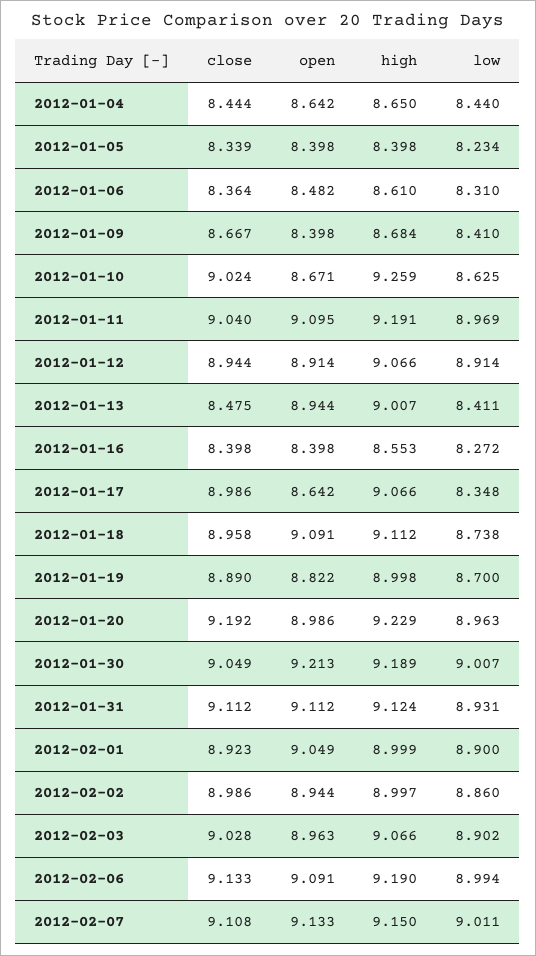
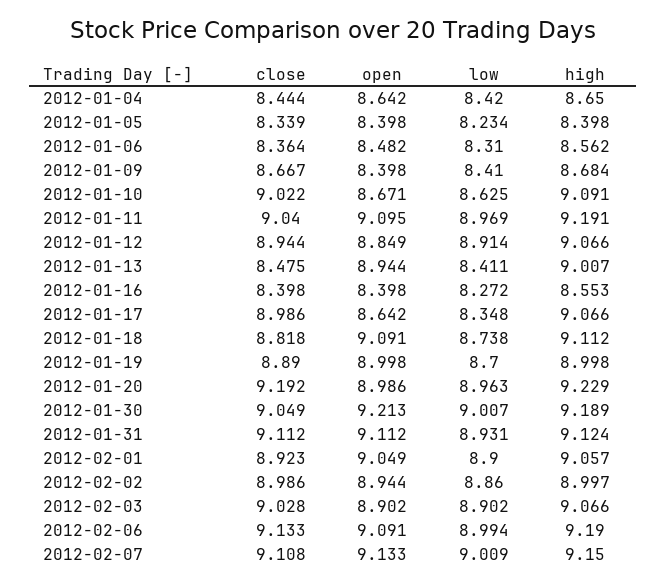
  {
    "close": {
      "2012-01-04": 8.444,
      "2012-01-05": 8.339,
      "2012-01-06": 8.364,
      "2012-01-09": 8.667,
-     "2012-01-10": 9.024,
+     "2012-01-10": 9.022,
      "2012-01-11": 9.04,
      "2012-01-12": 8.944,
      "2012-01-13": 8.475,
      "2012-01-16": 8.398,
      "2012-01-17": 8.986,
-     "2012-01-18": 8.958,
+     "2012-01-18": 8.818,
      "2012-01-19": 8.89,
      "2012-01-20": 9.192,
      "2012-01-30": 9.049,
      "2012-01-31": 9.112,
      "2012-02-01": 8.923,
      "2012-02-02": 8.986,
      "2012-02-03": 9.028,
      "2012-02-06": 9.133,
      "2012-02-07": 9.108
    },
    "open": {
      "2012-01-04": 8.642,
      "2012-01-05": 8.398,
      "2012-01-06": 8.482,
      "2012-01-09": 8.398,
      "2012-01-10": 8.671,
      "2012-01-11": 9.095,
-     "2012-01-12": 8.914,
+     "2012-01-12": 8.849,
      "2012-01-13": 8.944,
      "2012-01-16": 8.398,
      "2012-01-17": 8.642,
      "2012-01-18": 9.091,
-     "2012-01-19": 8.822,
+     "2012-01-19": 8.998,
      "2012-01-20": 8.986,
      "2012-01-30": 9.213,
      "2012-01-31": 9.112,
      "2012-02-01": 9.049,
      "2012-02-02": 8.944,
-     "2012-02-03": 8.963,
+     "2012-02-03": 8.902,
      "2012-02-06": 9.091,
      "2012-02-07": 9.133
    },
    "high": {
      "2012-01-04": 8.65,
      "2012-01-05": 8.398,
-     "2012-01-06": 8.61,
+     "2012-01-06": 8.562,
      "2012-01-09": 8.684,
-     "2012-01-10": 9.259,
+     "2012-01-10": 9.091,
      "2012-01-11": 9.191,
      "2012-01-12": 9.066,
      "2012-01-13": 9.007,
      "2012-01-16": 8.553,
      "2012-01-17": 9.066,
      "2012-01-18": 9.112,
      "2012-01-19": 8.998,
      "2012-01-20": 9.229,
      "2012-01-30": 9.189,
      "2012-01-31": 9.124,
-     "2012-02-01": 8.999,
+     "2012-02-01": 9.057,
      "2012-02-02": 8.997,
      "2012-02-03": 9.066,
      "2012-02-06": 9.19,
      "2012-02-07": 9.15
    },
    "low": {
-     "2012-01-04": 8.44,
+     "2012-01-04": 8.42,
      "2012-01-05": 8.234,
      "2012-01-06": 8.31,
      "2012-01-09": 8.41,
      "2012-01-10": 8.625,
      "2012-01-11": 8.969,
      "2012-01-12": 8.914,
      "2012-01-13": 8.411,
      "2012-01-16": 8.272,
      "2012-01-17": 8.348,
      "2012-01-18": 8.738,
      "2012-01-19": 8.7,
      "2012-01-20": 8.963,
      "2012-01-30": 9.007,
      "2012-01-31": 8.931,
      "2012-02-01": 8.9,
      "2012-02-02": 8.86,
      "2012-02-03": 8.902,
      "2012-02-06": 8.994,
-     "2012-02-07": 9.011
+     "2012-02-07": 9.009
    }
  }

